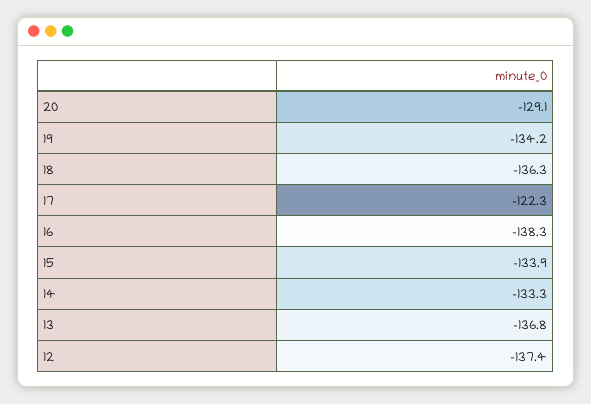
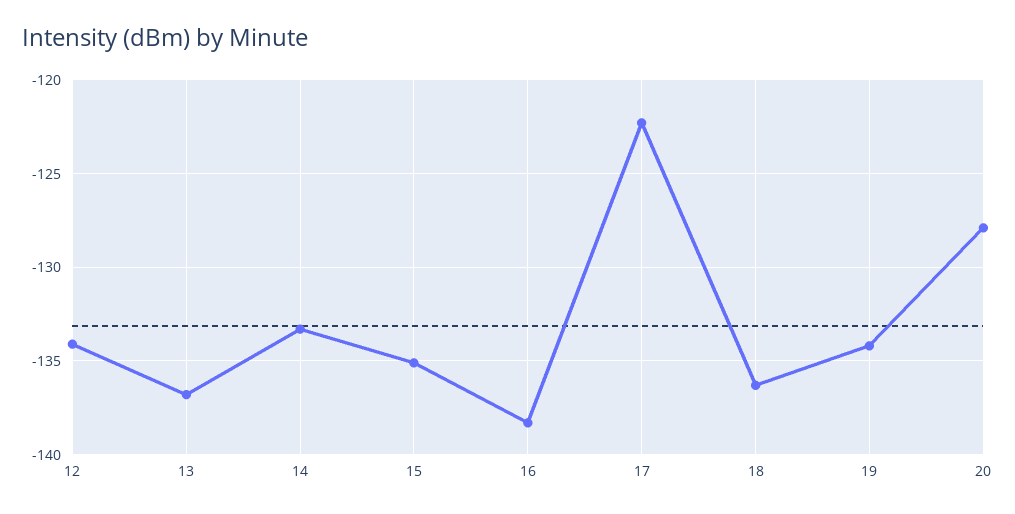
  {
-   "20": -129.1,
+   "20": -128,
    "19": -134.2,
    "18": -136.3,
    "17": -122.3,
    "16": -138.3,
-   "15": -133.9,
+   "15": -135,
    "14": -133.3,
    "13": -136.8,
-   "12": -137.4
+   "12": -134
  }

